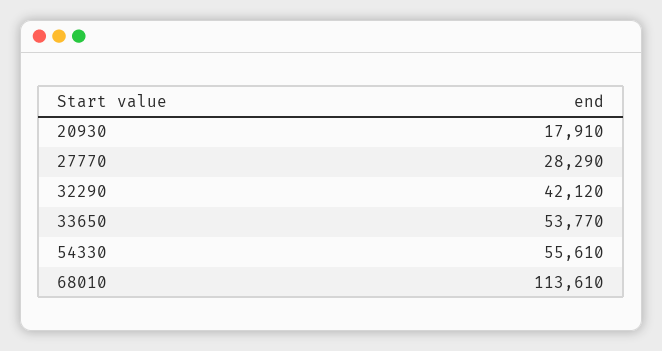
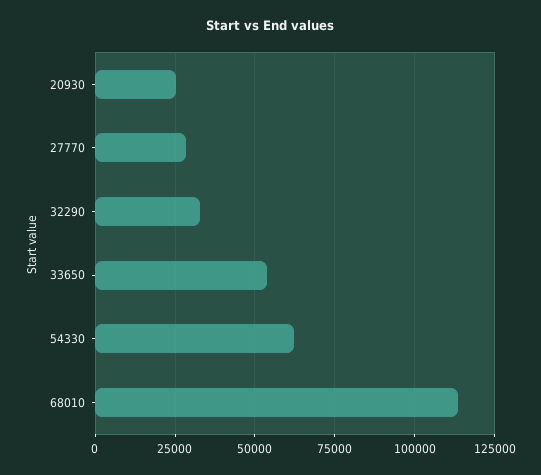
  {
-   "20930": 17910,
+   "20930": 25000,
    "27770": 28290,
-   "32290": 42120,
+   "32290": 32500,
    "33650": 53770,
-   "54330": 55610,
+   "54330": 62500,
    "68010": 113610
  }

